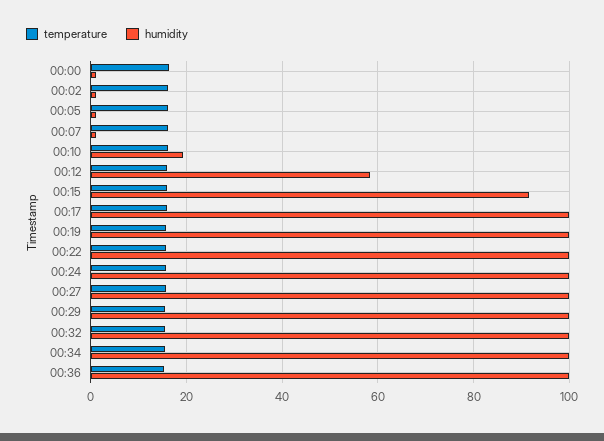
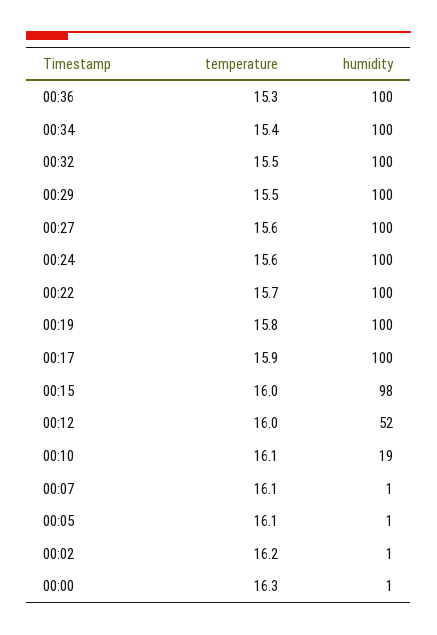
  {
    "temperature": {
      "00:00": 16.3,
      "00:02": 16.2,
      "00:05": 16.1,
      "00:07": 16.1,
      "00:10": 16.1,
      "00:12": 16,
      "00:15": 16,
      "00:17": 15.9,
      "00:19": 15.8,
      "00:22": 15.7,
      "00:24": 15.6,
      "00:27": 15.6,
      "00:29": 15.5,
      "00:32": 15.5,
      "00:34": 15.4,
      "00:36": 15.3
    },
    "humidity": {
      "00:00": 1,
      "00:02": 1,
      "00:05": 1,
      "00:07": 1,
      "00:10": 19,
-     "00:12": 58,
+     "00:12": 52,
-     "00:15": 92,
+     "00:15": 98,
      "00:17": 100,
      "00:19": 100,
      "00:22": 100,
      "00:24": 100,
      "00:27": 100,
      "00:29": 100,
      "00:32": 100,
      "00:34": 100,
      "00:36": 100
    }
  }

